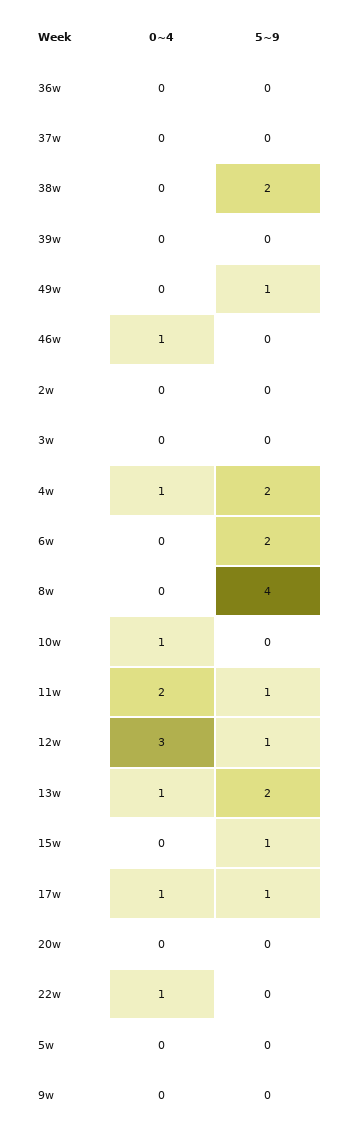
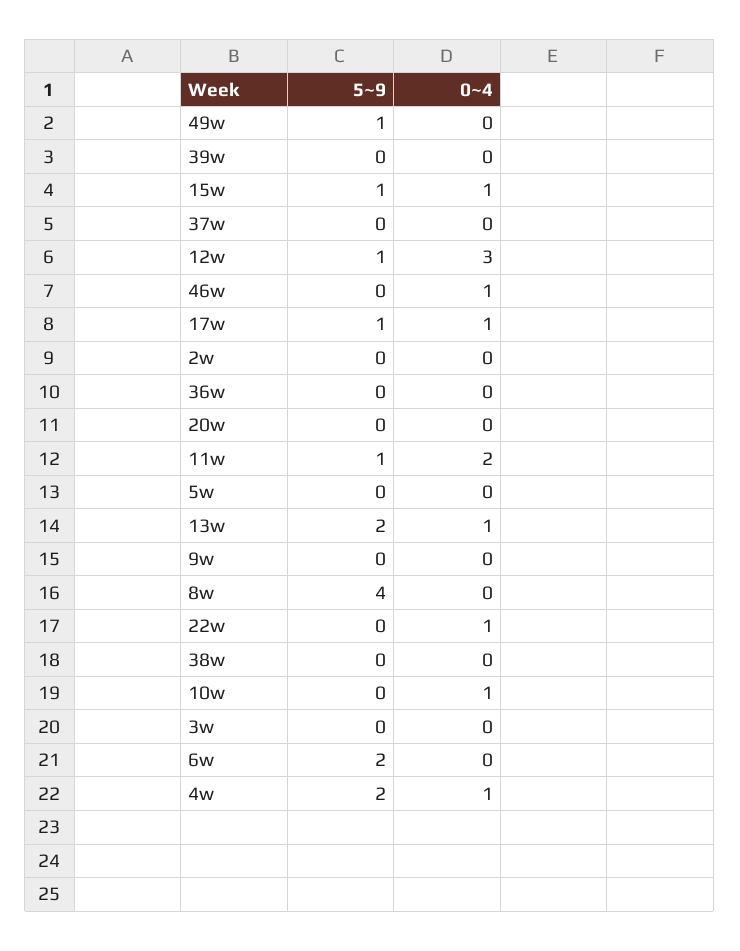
  {
    "0~4": {
      "36w": 0,
      "37w": 0,
      "38w": 0,
      "39w": 0,
      "49w": 0,
      "46w": 1,
      "2w": 0,
      "3w": 0,
      "4w": 1,
      "6w": 0,
      "8w": 0,
      "10w": 1,
      "11w": 2,
      "12w": 3,
      "13w": 1,
-     "15w": 0,
+     "15w": 1,
      "17w": 1,
      "20w": 0,
      "22w": 1,
      "5w": 0,
      "9w": 0
    },
    "5~9": {
      "36w": 0,
      "37w": 0,
-     "38w": 2,
+     "38w": 0,
      "39w": 0,
      "49w": 1,
      "46w": 0,
      "2w": 0,
      "3w": 0,
      "4w": 2,
      "6w": 2,
      "8w": 4,
      "10w": 0,
      "11w": 1,
      "12w": 1,
      "13w": 2,
      "15w": 1,
      "17w": 1,
      "20w": 0,
      "22w": 0,
      "5w": 0,
      "9w": 0
    }
  }

